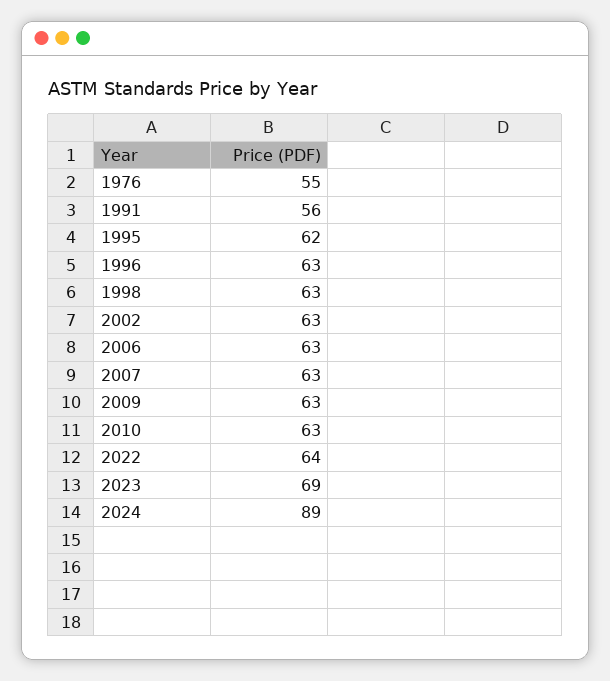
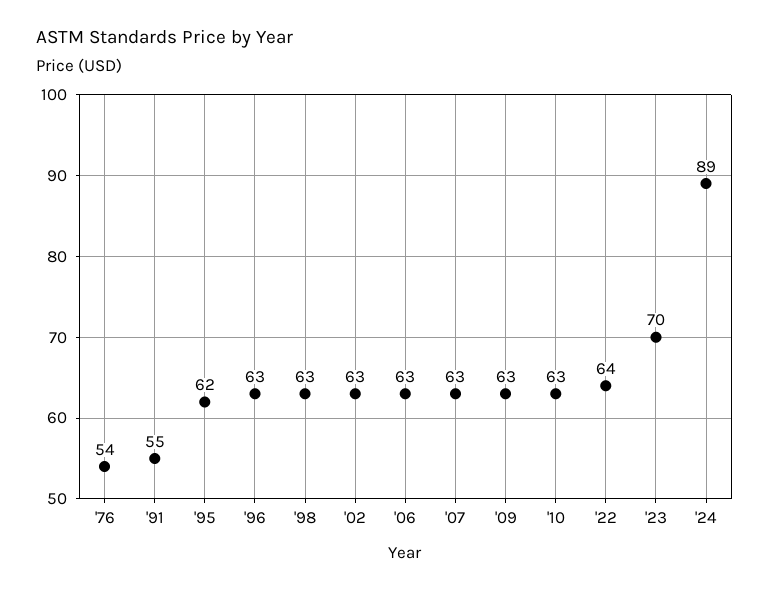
  {
-   "1976": 55,
+   "1976": 54,
-   "1991": 56,
+   "1991": 55,
    "1995": 62,
    "1996": 63,
    "1998": 63,
    "2002": 63,
    "2006": 63,
    "2007": 63,
    "2009": 63,
    "2010": 63,
    "2022": 64,
-   "2023": 69,
+   "2023": 70,
    "2024": 89
  }

